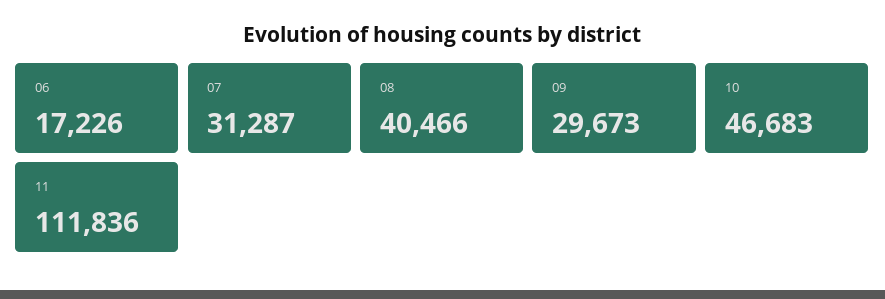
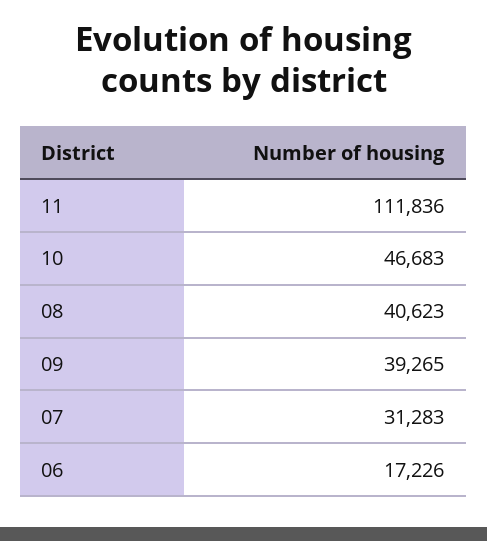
  {
    "06": 17226,
-   "07": 31287,
+   "07": 31283,
-   "08": 40466,
+   "08": 40623,
-   "09": 29673,
+   "09": 39265,
    "10": 46683,
    "11": 111836
  }

